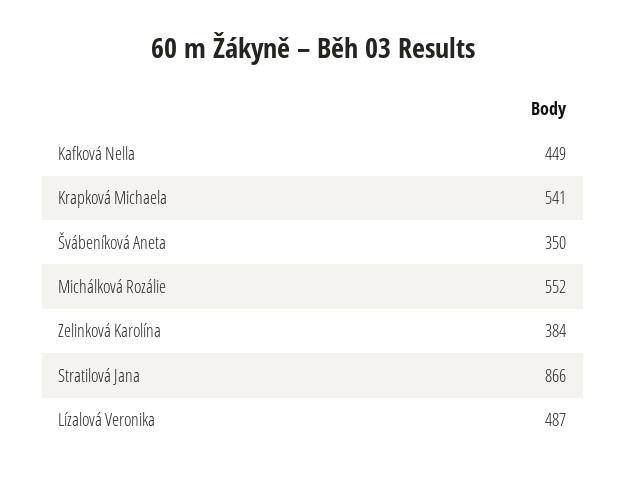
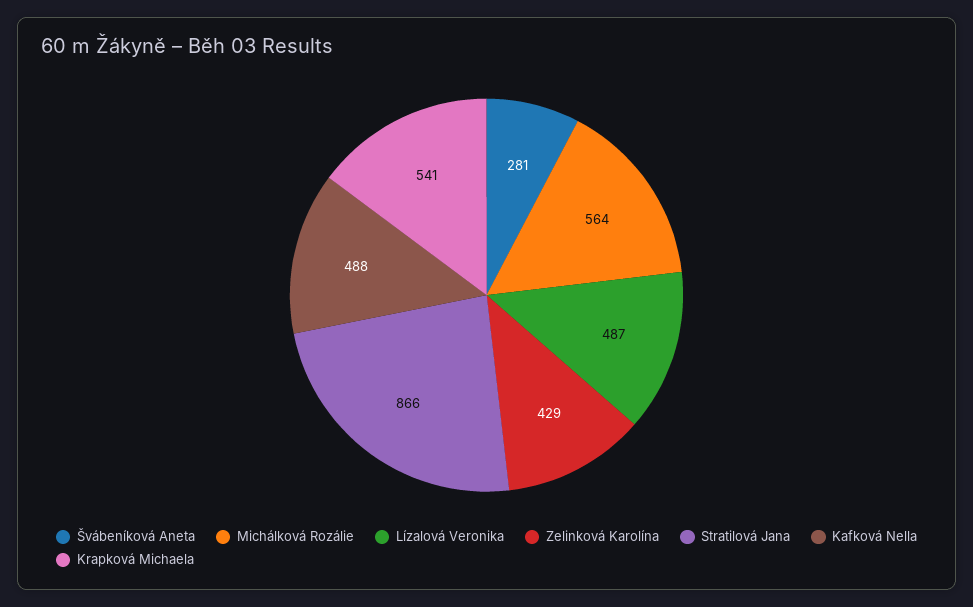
  {
-   "Kafková Nella": 449,
+   "Kafková Nella": 488,
    "Krapková Michaela": 541,
-   "Švábeníková Aneta": 350,
+   "Švábeníková Aneta": 281,
-   "Michálková Rozálie": 552,
+   "Michálková Rozálie": 564,
-   "Zelinková Karolína": 384,
+   "Zelinková Karolína": 429,
    "Stratilová Jana": 866,
    "Lízalová Veronika": 487
  }

